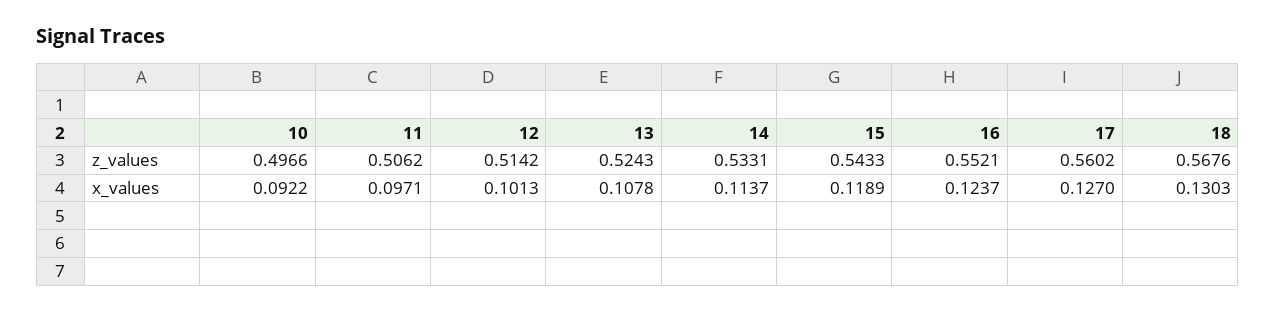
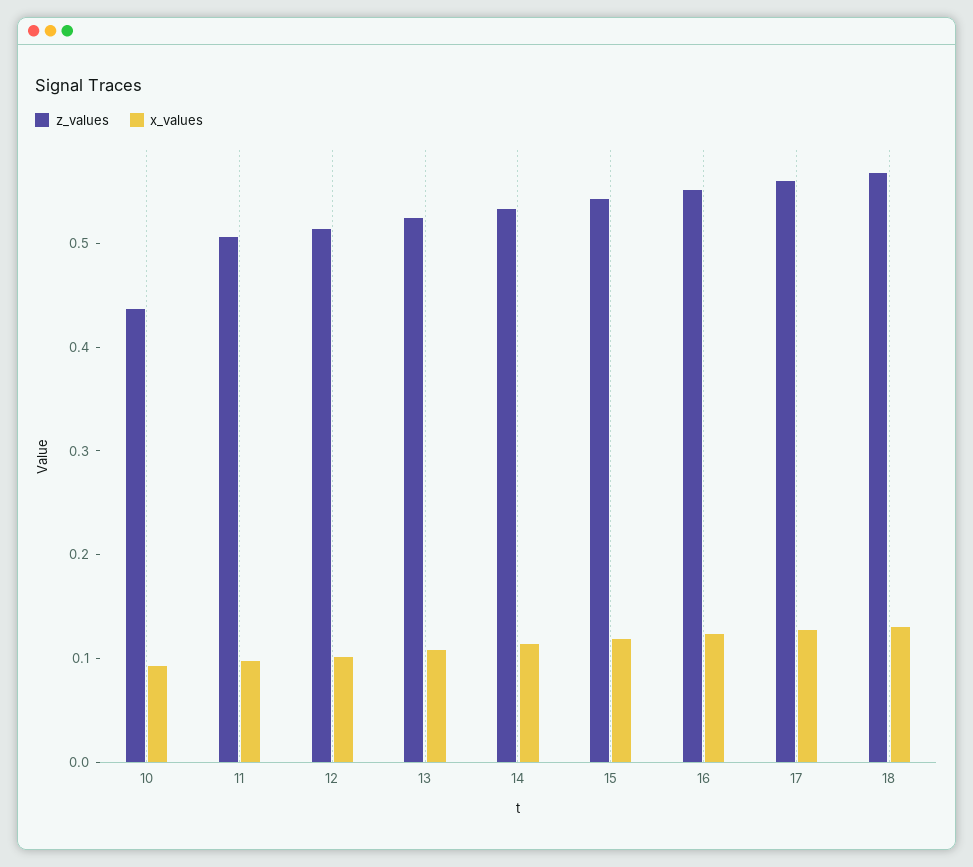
  {
    "z_values": {
-     "10": 0.4966,
+     "10": 0.44,
      "11": 0.5062,
      "12": 0.5142,
      "13": 0.5243,
      "14": 0.5331,
      "15": 0.5433,
      "16": 0.5521,
      "17": 0.5602,
      "18": 0.5676
    },
    "x_values": {
      "10": 0.0922,
      "11": 0.0971,
      "12": 0.1013,
      "13": 0.1078,
      "14": 0.1137,
      "15": 0.1189,
      "16": 0.1237,
      "17": 0.127,
      "18": 0.1303
    }
  }

